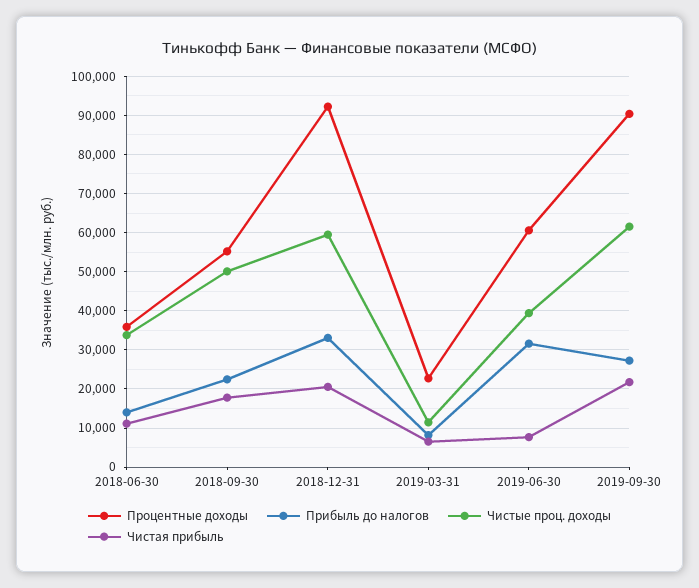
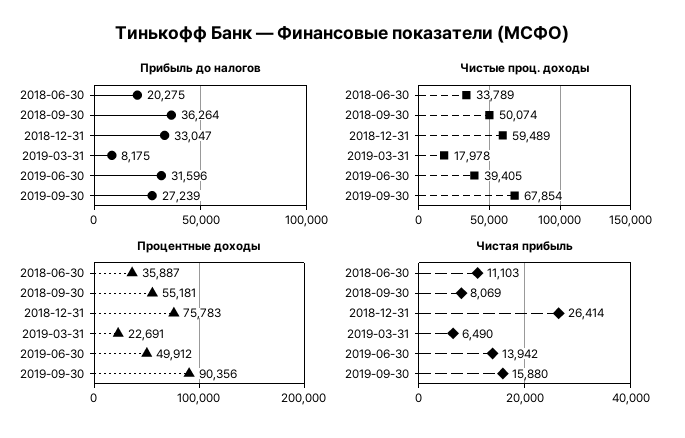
  {
    "Процентные доходы": {
      "2018-06-30": 35887,
      "2018-09-30": 55181,
-     "2018-12-31": 92000,
+     "2018-12-31": 75783,
      "2019-03-31": 22691,
-     "2019-06-30": 60000,
+     "2019-06-30": 49912,
      "2019-09-30": 90356
    },
    "Прибыль до налогов": {
-     "2018-06-30": 14000,
+     "2018-06-30": 20275,
-     "2018-09-30": 22000,
+     "2018-09-30": 36264,
      "2018-12-31": 33047,
      "2019-03-31": 8175,
      "2019-06-30": 31596,
      "2019-09-30": 27239
    },
    "Чистые проц. доходы": {
      "2018-06-30": 33789,
      "2018-09-30": 50074,
      "2018-12-31": 59489,
-     "2019-03-31": 12000,
+     "2019-03-31": 17978,
      "2019-06-30": 39405,
-     "2019-09-30": 62000
+     "2019-09-30": 67854
    },
    "Чистая прибыль": {
      "2018-06-30": 11103,
-     "2018-09-30": 18000,
+     "2018-09-30": 8069,
-     "2018-12-31": 20000,
+     "2018-12-31": 26414,
      "2019-03-31": 6490,
-     "2019-06-30": 8000,
+     "2019-06-30": 13942,
-     "2019-09-30": 22000
+     "2019-09-30": 15880
    }
  }

